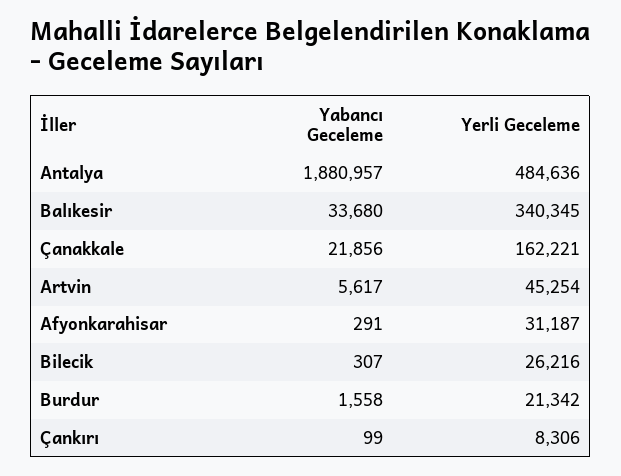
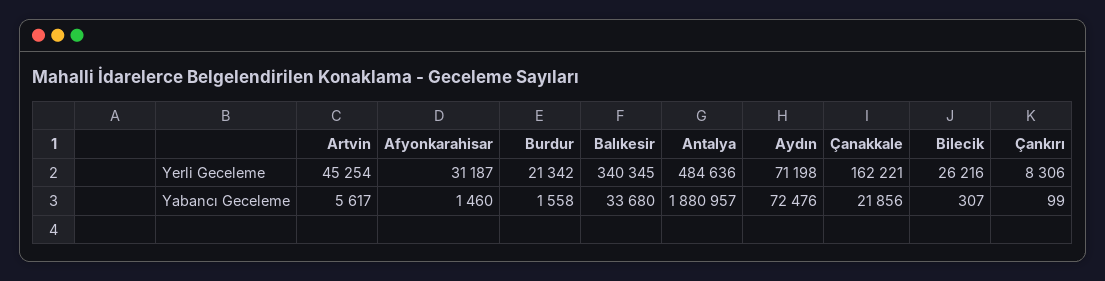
  {
    "Yabancı Geceleme": {
      "Antalya": 1880957,
      "Balıkesir": 33680,
      "Çanakkale": 21856,
      "Artvin": 5617,
-     "Afyonkarahisar": 291,
+     "Afyonkarahisar": 1460,
      "Bilecik": 307,
      "Burdur": 1558,
-     "Çankırı": 99
+     "Çankırı": 99,
+     "Aydın": 72476
    },
    "Yerli Geceleme": {
      "Antalya": 484636,
      "Balıkesir": 340345,
      "Çanakkale": 162221,
      "Artvin": 45254,
      "Afyonkarahisar": 31187,
      "Bilecik": 26216,
      "Burdur": 21342,
-     "Çankırı": 8306
+     "Çankırı": 8306,
+     "Aydın": 71198
    }
  }

